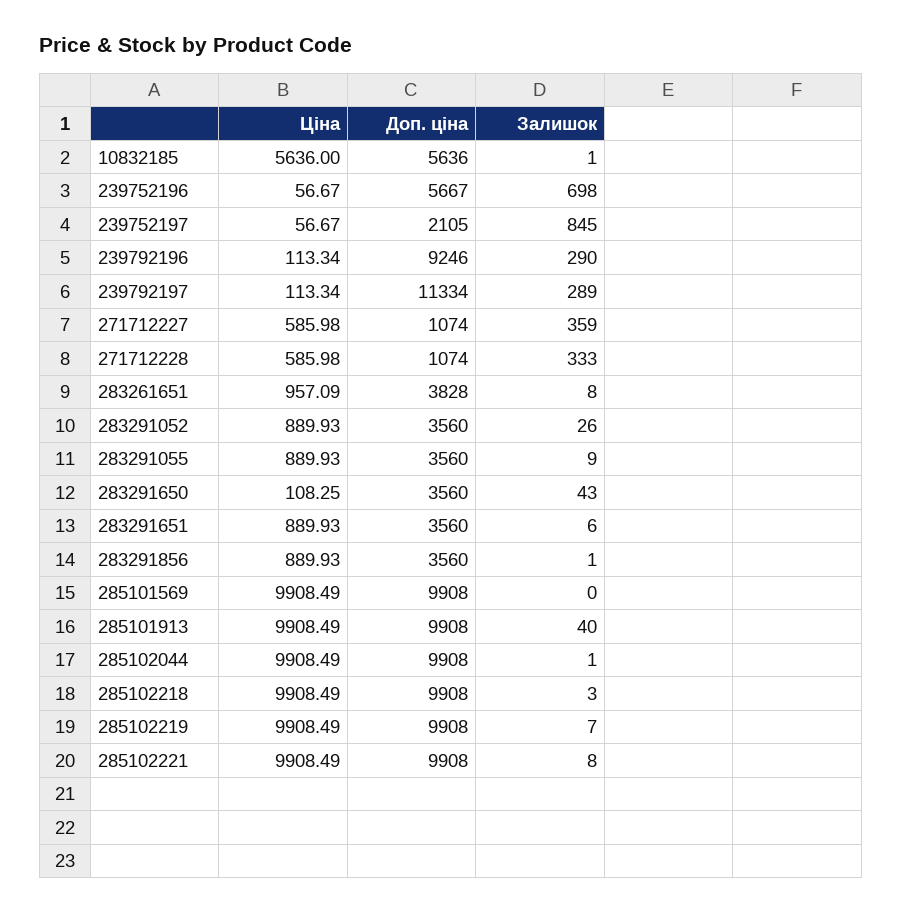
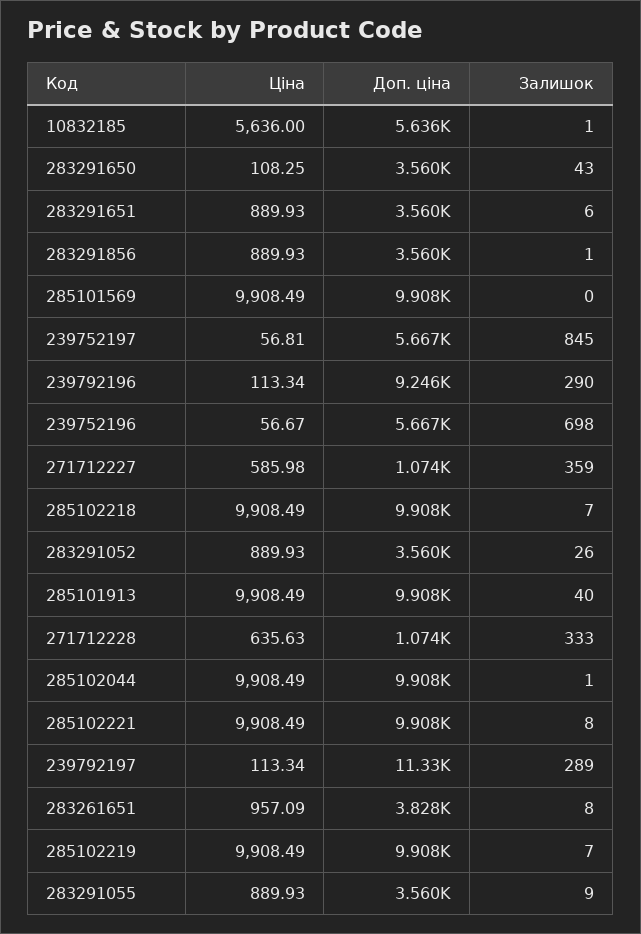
  {
    "Ціна": {
      "10832185": 5636,
      "239752196": 56.67,
-     "239752197": 56.67,
+     "239752197": 56.81,
      "239792196": 113.34,
      "239792197": 113.34,
      "271712227": 585.98,
-     "271712228": 585.98,
+     "271712228": 635.63,
      "283261651": 957.09,
      "283291052": 889.93,
      "283291055": 889.93,
      "283291650": 108.25,
      "283291651": 889.93,
      "283291856": 889.93,
      "285101569": 9908.49,
      "285101913": 9908.49,
      "285102044": 9908.49,
      "285102218": 9908.49,
      "285102219": 9908.49,
      "285102221": 9908.49
    },
    "Доп. ціна": {
      "10832185": 5636,
      "239752196": 5667,
-     "239752197": 2105,
+     "239752197": 5667,
      "239792196": 9246,
      "239792197": 11334,
      "271712227": 1074,
      "271712228": 1074,
      "283261651": 3828,
      "283291052": 3560,
      "283291055": 3560,
      "283291650": 3560,
      "283291651": 3560,
      "283291856": 3560,
      "285101569": 9908,
      "285101913": 9908,
      "285102044": 9908,
      "285102218": 9908,
      "285102219": 9908,
      "285102221": 9908
    },
    "Залишок": {
      "10832185": 1,
      "239752196": 698,
      "239752197": 845,
      "239792196": 290,
      "239792197": 289,
      "271712227": 359,
      "271712228": 333,
      "283261651": 8,
      "283291052": 26,
      "283291055": 9,
      "283291650": 43,
      "283291651": 6,
      "283291856": 1,
      "285101569": 0,
      "285101913": 40,
      "285102044": 1,
-     "285102218": 3,
+     "285102218": 7,
      "285102219": 7,
      "285102221": 8
    }
  }

